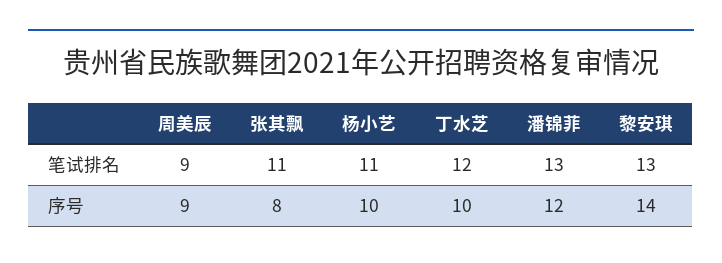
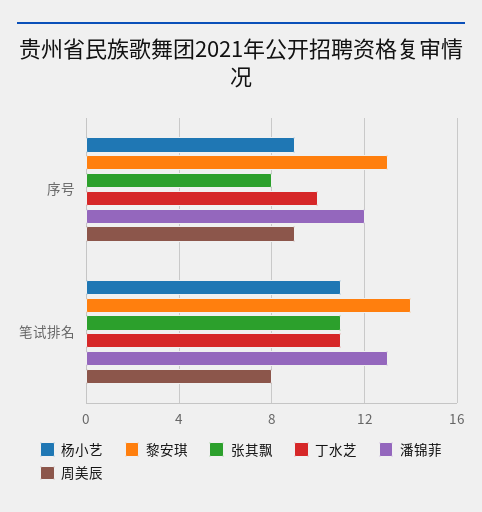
  {
    "周美辰": {
-     "笔试排名": 9,
+     "笔试排名": 8,
      "序号": 9
    },
    "张其飘": {
      "笔试排名": 11,
      "序号": 8
    },
    "杨小艺": {
      "笔试排名": 11,
-     "序号": 10
+     "序号": 9
    },
    "丁水芝": {
-     "笔试排名": 12,
+     "笔试排名": 11,
      "序号": 10
    },
    "潘锦菲": {
      "笔试排名": 13,
      "序号": 12
    },
    "黎安琪": {
-     "笔试排名": 13,
+     "笔试排名": 14,
-     "序号": 14
+     "序号": 13
    }
  }

